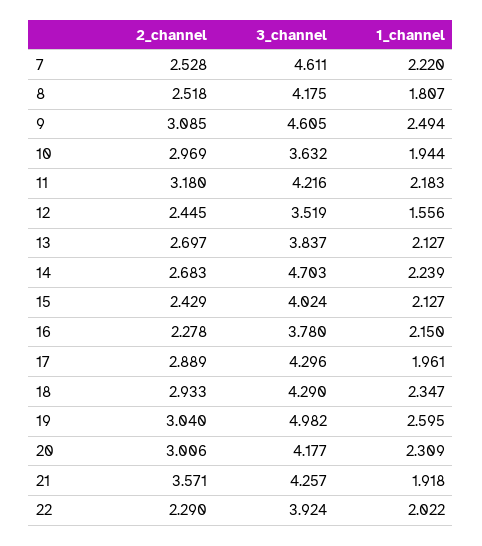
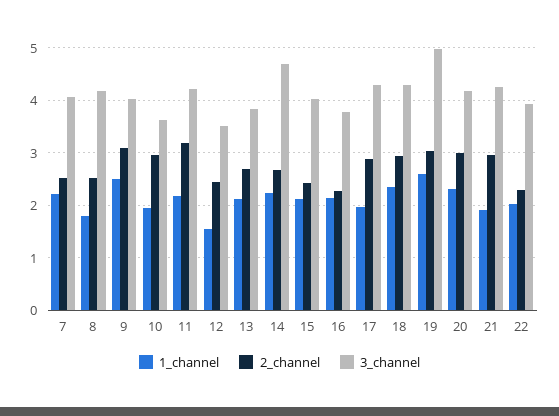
  {
    "2_channel": {
      "7": 2.528,
      "8": 2.518,
      "9": 3.085,
      "10": 2.969,
      "11": 3.18,
      "12": 2.445,
      "13": 2.697,
      "14": 2.683,
      "15": 2.429,
      "16": 2.278,
      "17": 2.889,
      "18": 2.933,
      "19": 3.04,
      "20": 3.006,
-     "21": 3.571,
+     "21": 3,
      "22": 2.29
    },
    "3_channel": {
-     "7": 4.611,
+     "7": 4,
      "8": 4.175,
-     "9": 4.605,
+     "9": 4,
      "10": 3.632,
      "11": 4.216,
      "12": 3.519,
      "13": 3.837,
      "14": 4.703,
      "15": 4.024,
      "16": 3.78,
      "17": 4.296,
      "18": 4.29,
      "19": 4.982,
      "20": 4.177,
      "21": 4.257,
      "22": 3.924
    },
    "1_channel": {
      "7": 2.22,
      "8": 1.807,
      "9": 2.494,
      "10": 1.944,
      "11": 2.183,
      "12": 1.556,
      "13": 2.127,
      "14": 2.239,
      "15": 2.127,
      "16": 2.15,
      "17": 1.961,
      "18": 2.347,
      "19": 2.595,
      "20": 2.309,
      "21": 1.918,
      "22": 2.022
    }
  }

